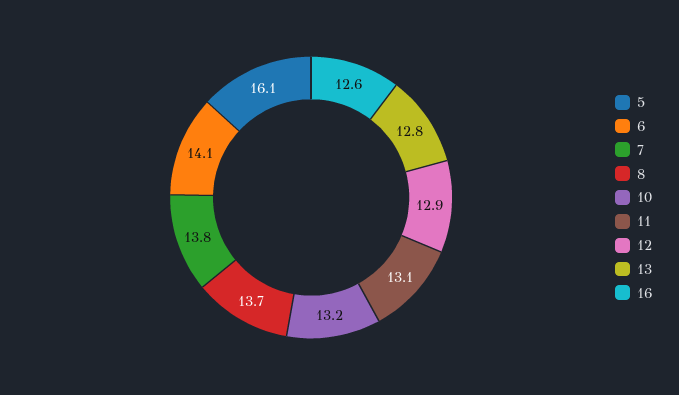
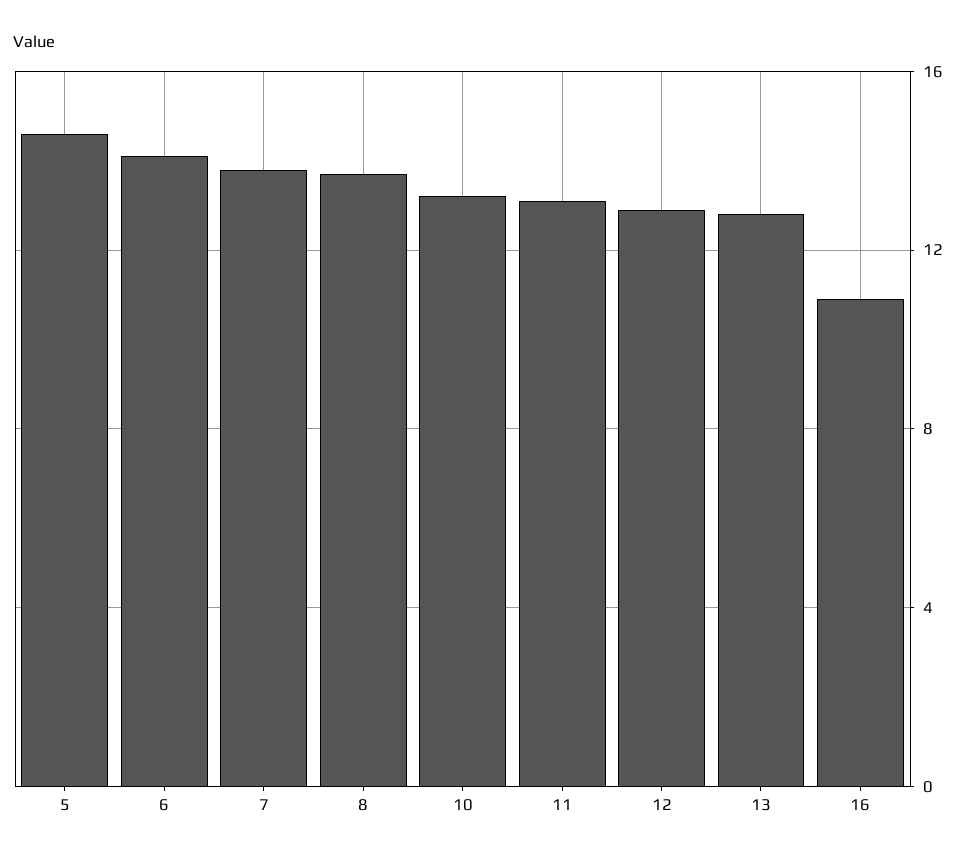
  {
-   "5": 16.1,
+   "5": 14.5,
    "6": 14.1,
    "7": 13.8,
    "8": 13.7,
    "10": 13.2,
    "11": 13.1,
    "12": 12.9,
    "13": 12.8,
-   "16": 12.6
+   "16": 11
  }

